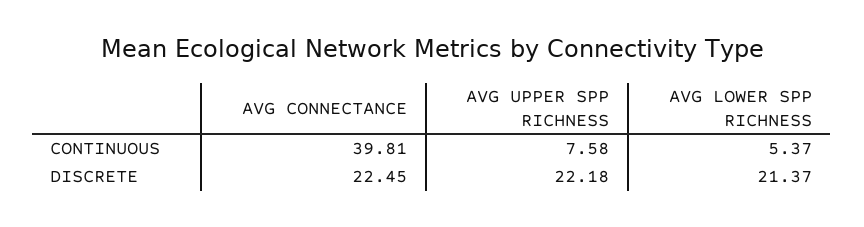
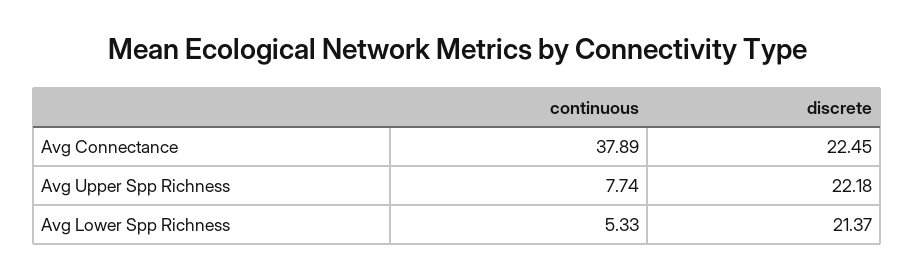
  {
    "AVG CONNECTANCE": {
-     "CONTINUOUS": 39.81,
+     "CONTINUOUS": 37.89,
      "DISCRETE": 22.45
    },
    "AVG UPPER SPP RICHNESS": {
-     "CONTINUOUS": 7.58,
+     "CONTINUOUS": 7.74,
      "DISCRETE": 22.18
    },
    "AVG LOWER SPP RICHNESS": {
-     "CONTINUOUS": 5.37,
+     "CONTINUOUS": 5.33,
      "DISCRETE": 21.37
    }
  }

